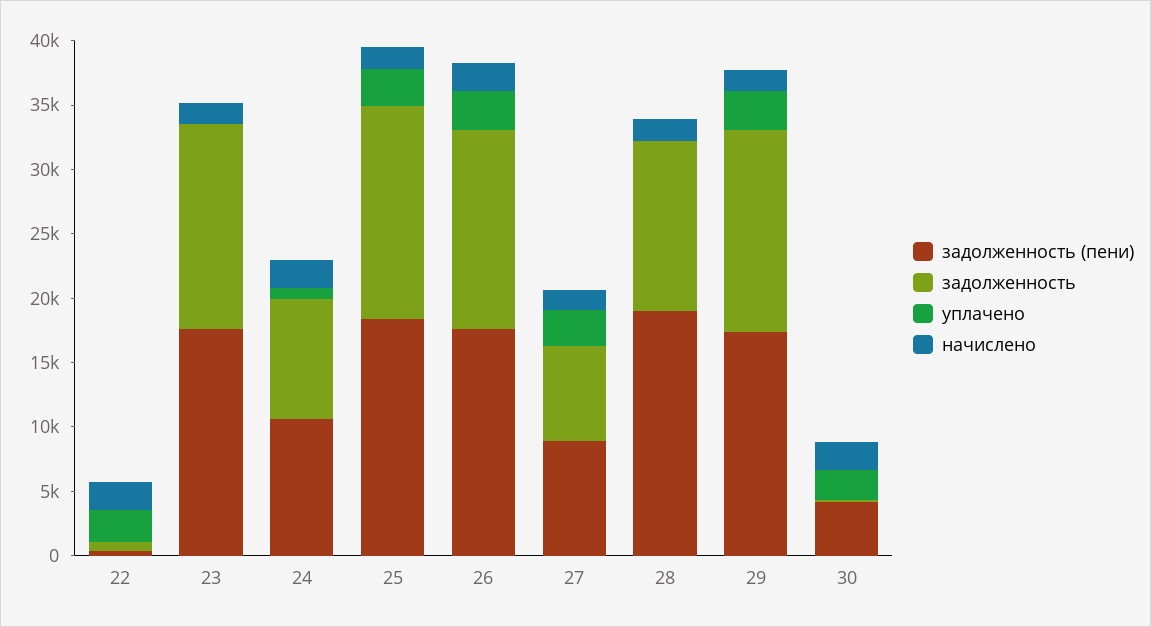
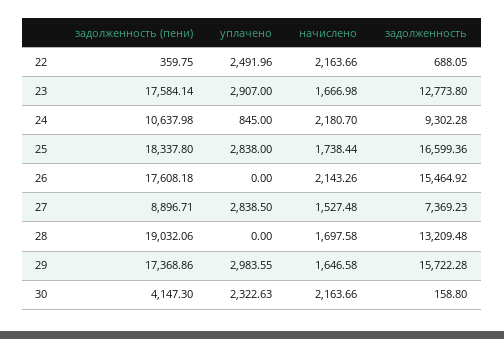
  {
    "задолженность (пени)": {
      "22": 359.75,
      "23": 17584.14,
      "24": 10637.98,
      "25": 18337.8,
      "26": 17608.18,
      "27": 8896.71,
      "28": 19032.06,
      "29": 17368.86,
      "30": 4147.3
    },
    "задолженность": {
      "22": 688.05,
-     "23": 16000,
+     "23": 12773.8,
      "24": 9302.28,
      "25": 16599.36,
      "26": 15464.92,
      "27": 7369.23,
      "28": 13209.48,
      "29": 15722.28,
      "30": 158.8
    },
    "уплачено": {
      "22": 2491.96,
-     "23": 0,
+     "23": 2907,
      "24": 845,
      "25": 2838,
-     "26": 3000,
+     "26": 0,
      "27": 2838.5,
      "28": 0,
      "29": 2983.55,
      "30": 2322.63
    },
    "начислено": {
      "22": 2163.66,
      "23": 1666.98,
      "24": 2180.7,
      "25": 1738.44,
      "26": 2143.26,
      "27": 1527.48,
      "28": 1697.58,
      "29": 1646.58,
      "30": 2163.66
    }
  }

